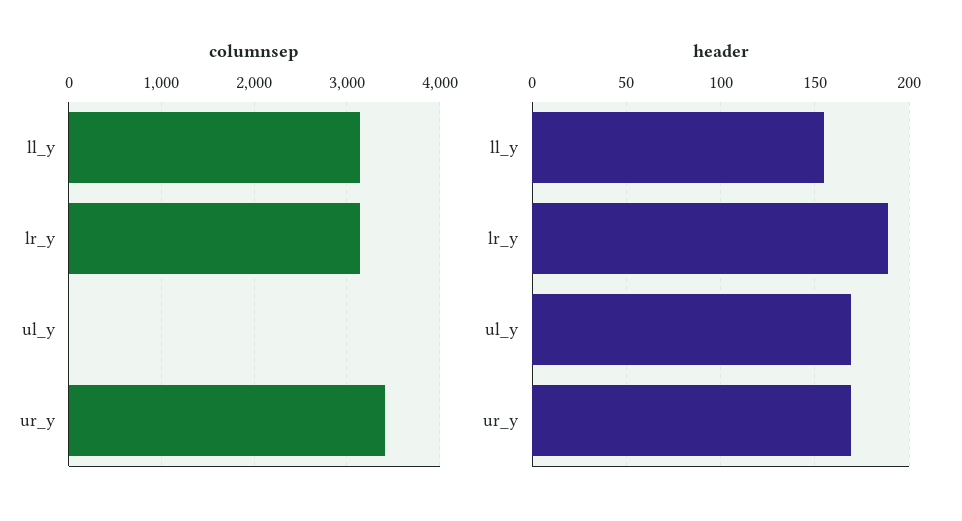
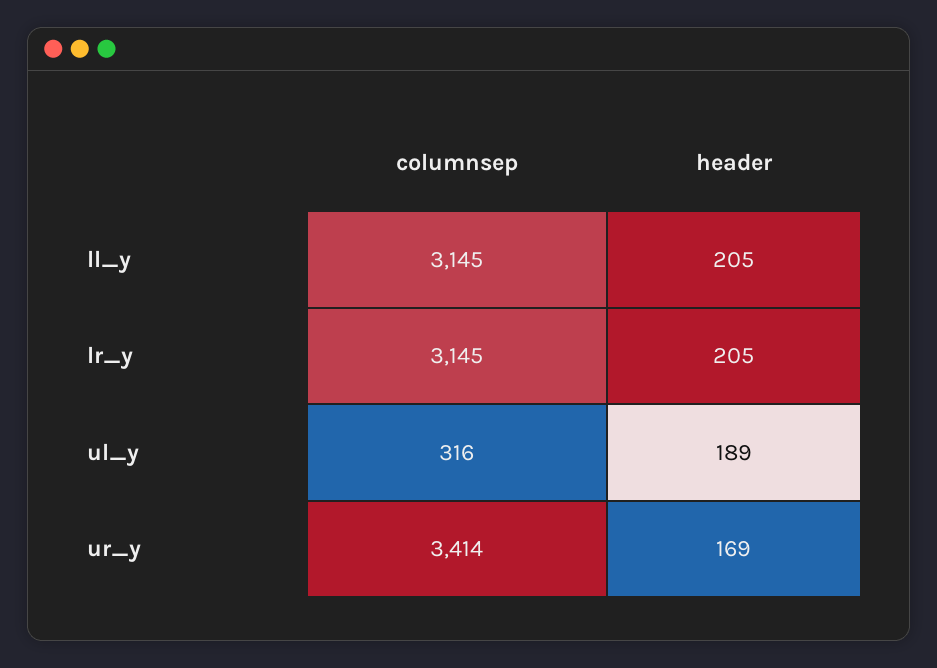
  {
    "columnsep": {
      "ll_y": 3145,
      "lr_y": 3145,
-     "ul_y": 0,
+     "ul_y": 316,
      "ur_y": 3414
    },
    "header": {
-     "ll_y": 155,
+     "ll_y": 205,
-     "lr_y": 190,
+     "lr_y": 205,
-     "ul_y": 170,
+     "ul_y": 189,
      "ur_y": 169
    }
  }

